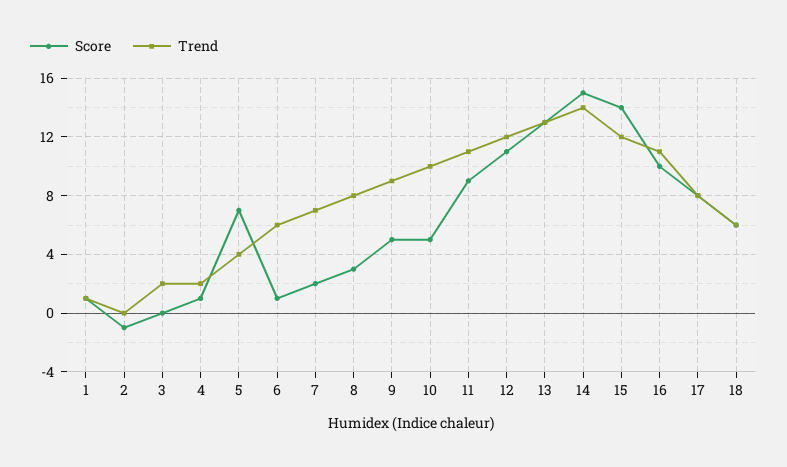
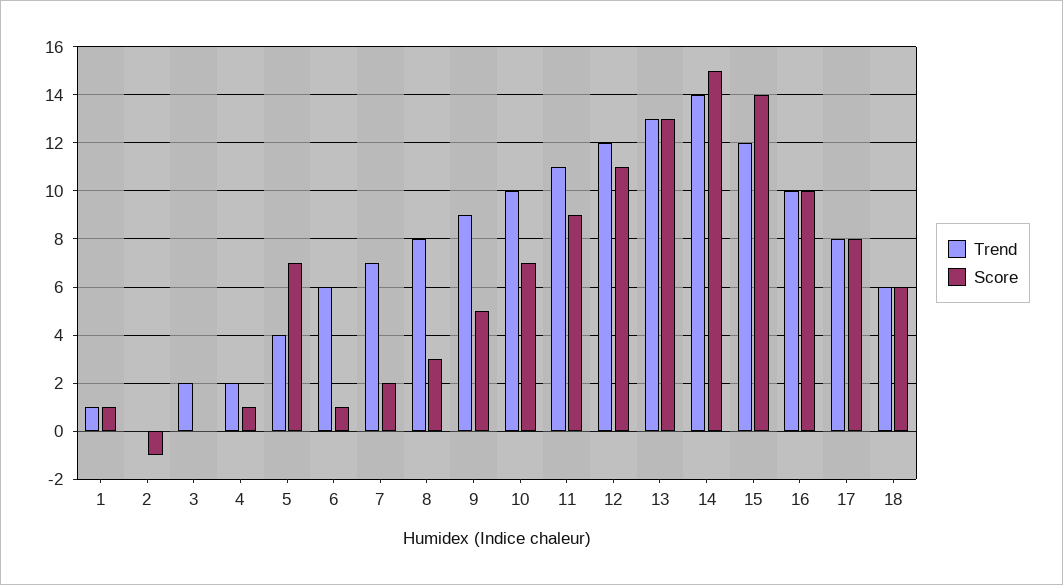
  {
    "Score": {
      "1": 1,
      "2": -1,
      "3": 0,
      "4": 1,
      "5": 7,
      "6": 1,
      "7": 2,
      "8": 3,
      "9": 5,
-     "10": 5,
+     "10": 7,
      "11": 9,
      "12": 11,
      "13": 13,
      "14": 15,
      "15": 14,
      "16": 10,
      "17": 8,
      "18": 6
    },
    "Trend": {
      "1": 1,
      "2": 0,
      "3": 2,
      "4": 2,
      "5": 4,
      "6": 6,
      "7": 7,
      "8": 8,
      "9": 9,
      "10": 10,
      "11": 11,
      "12": 12,
      "13": 13,
      "14": 14,
      "15": 12,
-     "16": 11,
+     "16": 10,
      "17": 8,
      "18": 6
    }
  }

